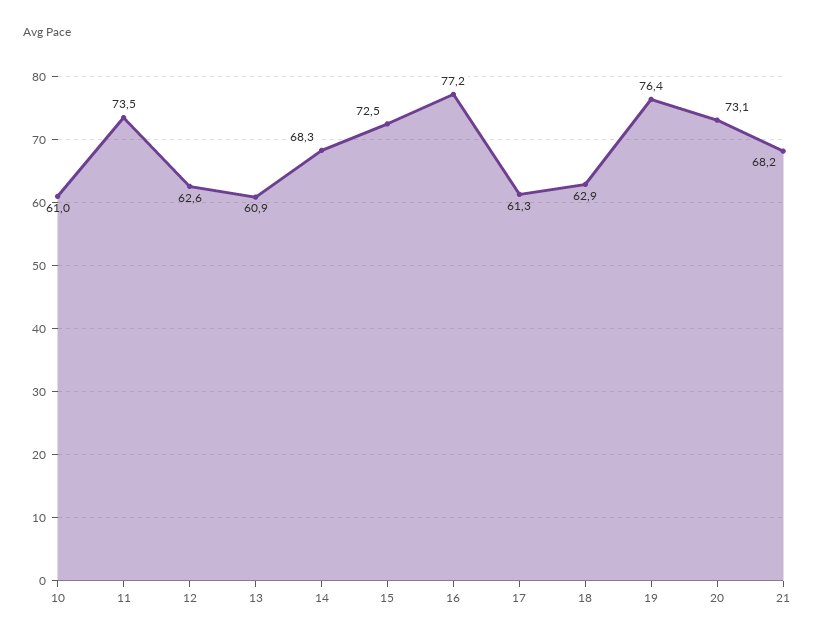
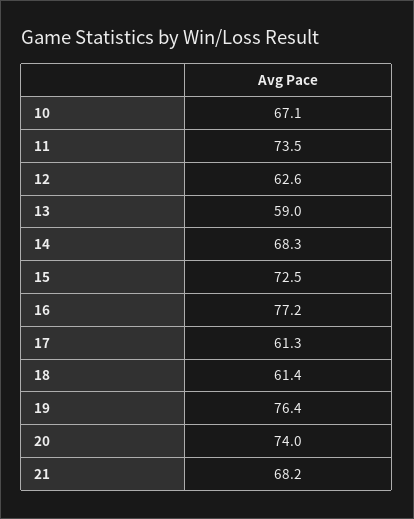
  {
-   "10": 61,
+   "10": 67.1,
    "11": 73.5,
    "12": 62.6,
-   "13": 60.9,
+   "13": 59,
    "14": 68.3,
    "15": 72.5,
    "16": 77.2,
    "17": 61.3,
-   "18": 62.9,
+   "18": 61.4,
    "19": 76.4,
-   "20": 73.1,
+   "20": 74,
    "21": 68.2
  }

